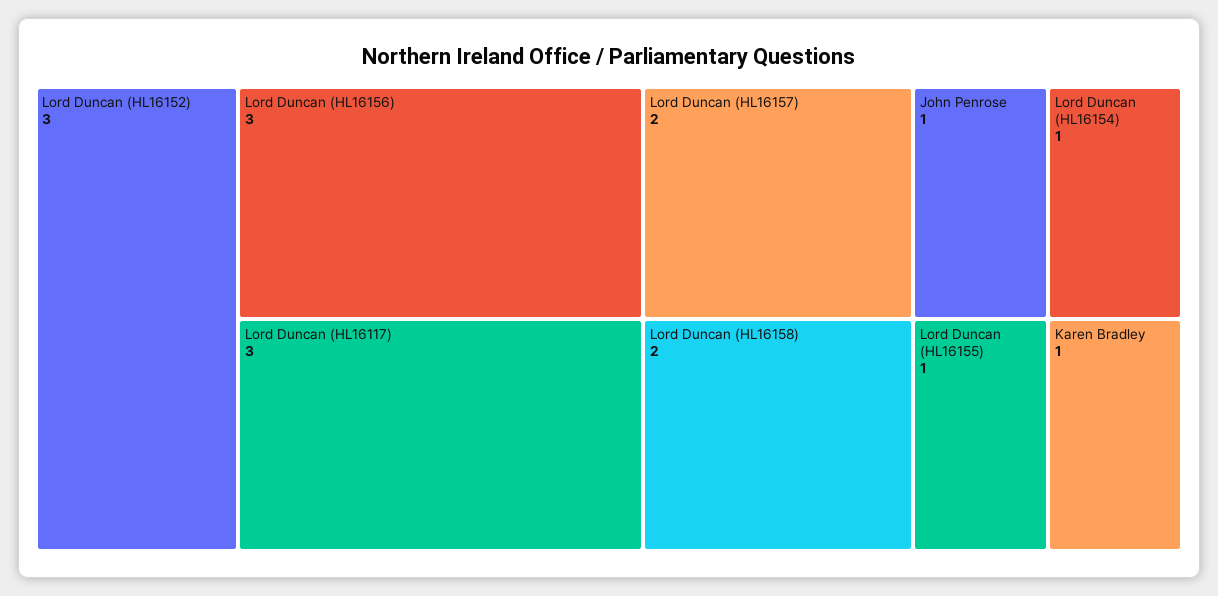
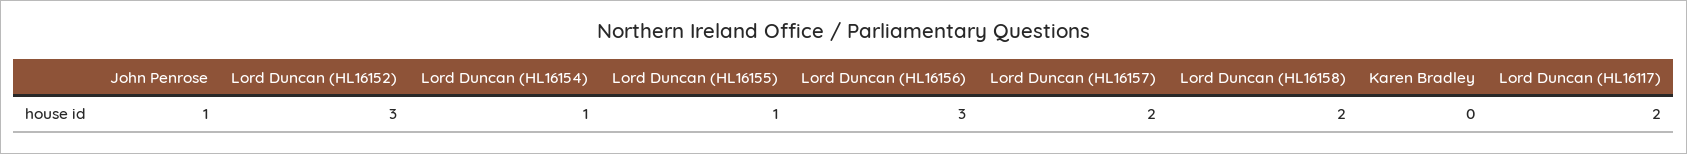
  {
    "Lord Duncan (HL16152)": 3,
    "Lord Duncan (HL16156)": 3,
-   "Lord Duncan (HL16117)": 3,
+   "Lord Duncan (HL16117)": 2,
    "Lord Duncan (HL16157)": 2,
    "Lord Duncan (HL16158)": 2,
    "John Penrose": 1,
    "Lord Duncan (HL16154)": 1,
    "Lord Duncan (HL16155)": 1,
-   "Karen Bradley": 1
+   "Karen Bradley": 0
  }

